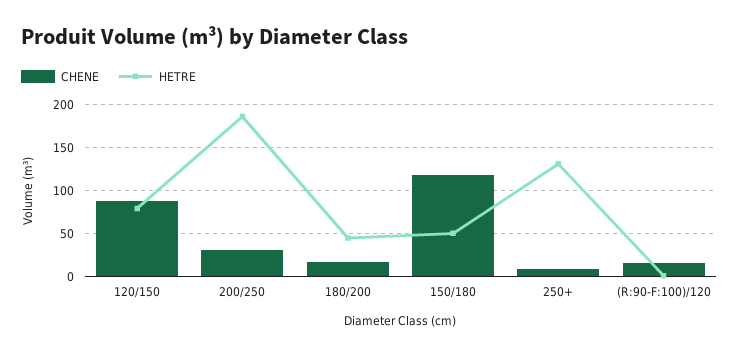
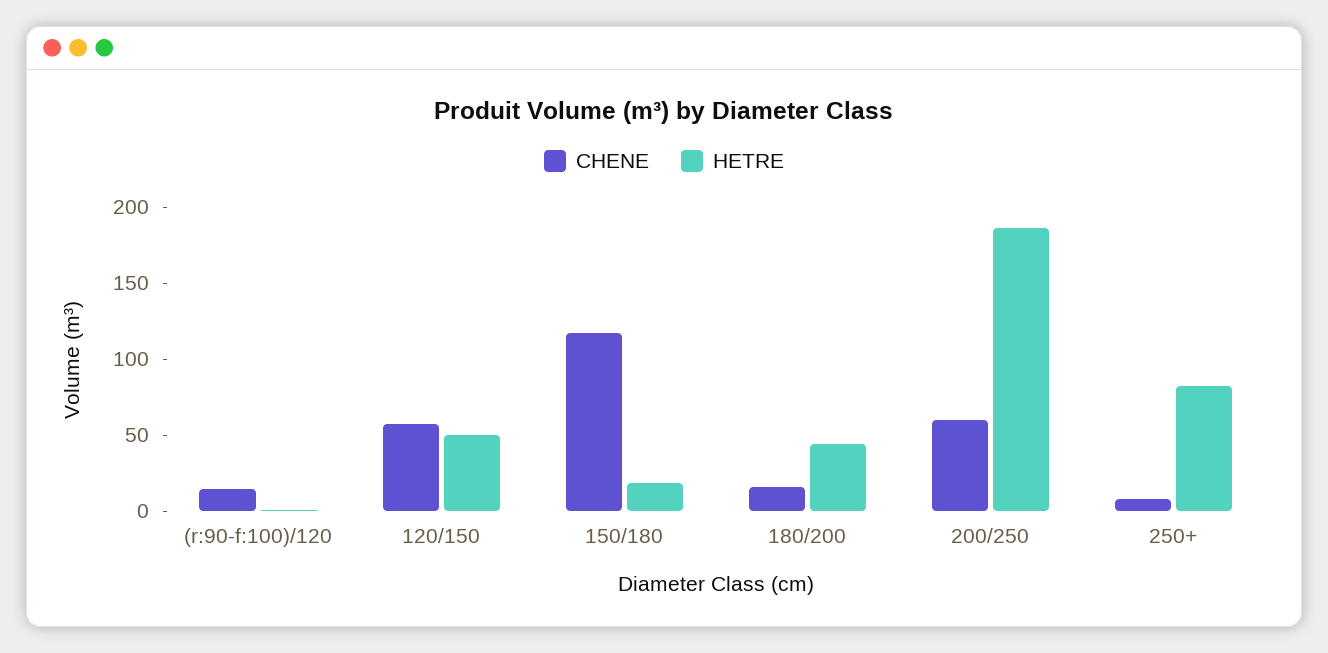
  {
    "CHENE": {
-     "120/150": 90,
+     "120/150": 60,
-     "200/250": 30,
+     "200/250": 60,
      "180/200": 20,
      "150/180": 120,
      "250+": 10,
      "(R:90-F:100)/120": 10
    },
    "HETRE": {
-     "120/150": 80,
+     "120/150": 50,
      "200/250": 190,
      "180/200": 40,
-     "150/180": 50,
+     "150/180": 20,
-     "250+": 130,
+     "250+": 80,
      "(R:90-F:100)/120": 0
    }
  }

